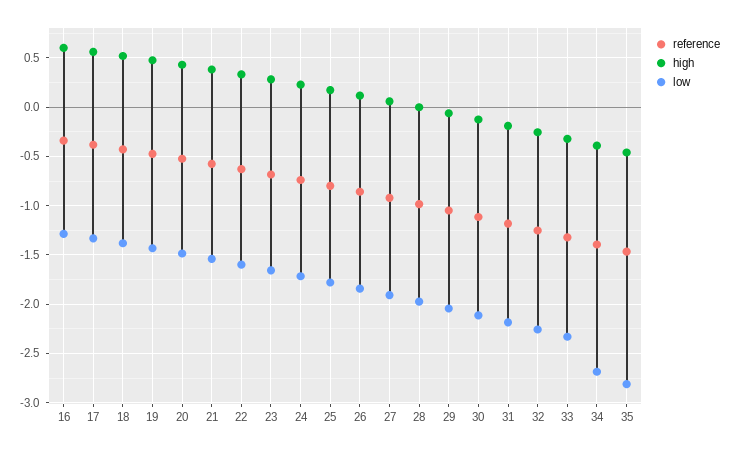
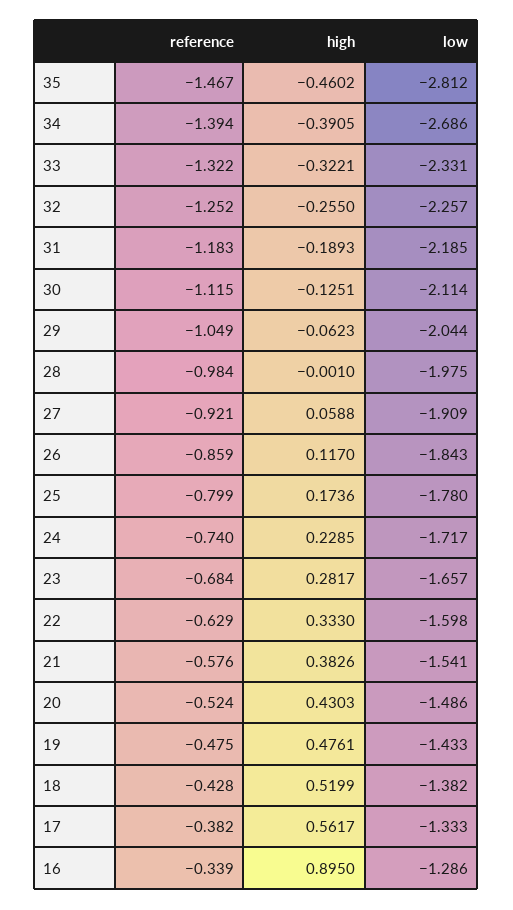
  {
    "reference": {
      "16": -0.339,
      "17": -0.382,
      "18": -0.428,
      "19": -0.475,
      "20": -0.524,
      "21": -0.576,
      "22": -0.629,
      "23": -0.684,
      "24": -0.74,
      "25": -0.799,
      "26": -0.859,
      "27": -0.921,
      "28": -0.984,
      "29": -1.049,
      "30": -1.115,
      "31": -1.183,
      "32": -1.252,
      "33": -1.322,
      "34": -1.394,
      "35": -1.467
    },
    "high": {
-     "16": 0.6,
+     "16": 0.895,
      "17": 0.5617,
      "18": 0.5199,
      "19": 0.4761,
      "20": 0.4303,
      "21": 0.3826,
      "22": 0.333,
      "23": 0.2817,
      "24": 0.2285,
      "25": 0.1736,
      "26": 0.117,
      "27": 0.0588,
      "28": -0.001,
      "29": -0.0623,
      "30": -0.1251,
      "31": -0.1893,
      "32": -0.255,
      "33": -0.3221,
      "34": -0.3905,
      "35": -0.4602
    },
    "low": {
      "16": -1.286,
      "17": -1.333,
      "18": -1.382,
      "19": -1.433,
      "20": -1.486,
      "21": -1.541,
      "22": -1.598,
      "23": -1.657,
      "24": -1.717,
      "25": -1.78,
      "26": -1.843,
      "27": -1.909,
      "28": -1.975,
      "29": -2.044,
      "30": -2.114,
      "31": -2.185,
      "32": -2.257,
      "33": -2.331,
      "34": -2.686,
      "35": -2.812
    }
  }

